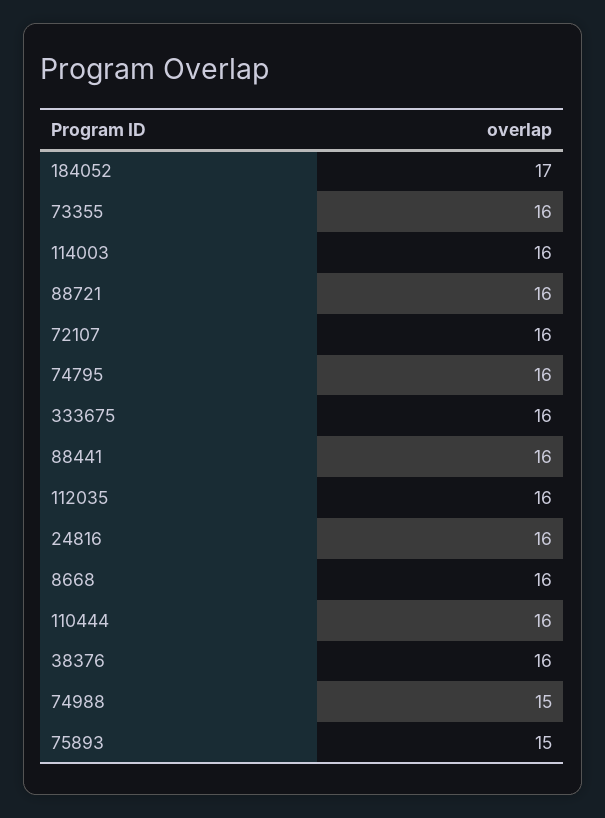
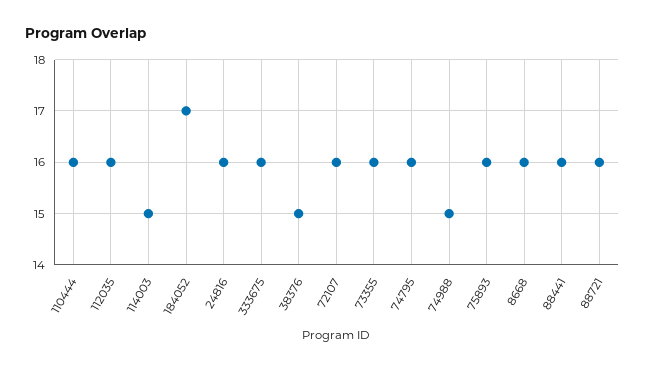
  {
    "184052": 17,
    "73355": 16,
-   "114003": 16,
+   "114003": 15,
    "88721": 16,
    "72107": 16,
    "74795": 16,
    "333675": 16,
    "88441": 16,
    "112035": 16,
    "24816": 16,
    "8668": 16,
    "110444": 16,
-   "38376": 16,
+   "38376": 15,
    "74988": 15,
-   "75893": 15
+   "75893": 16
  }

